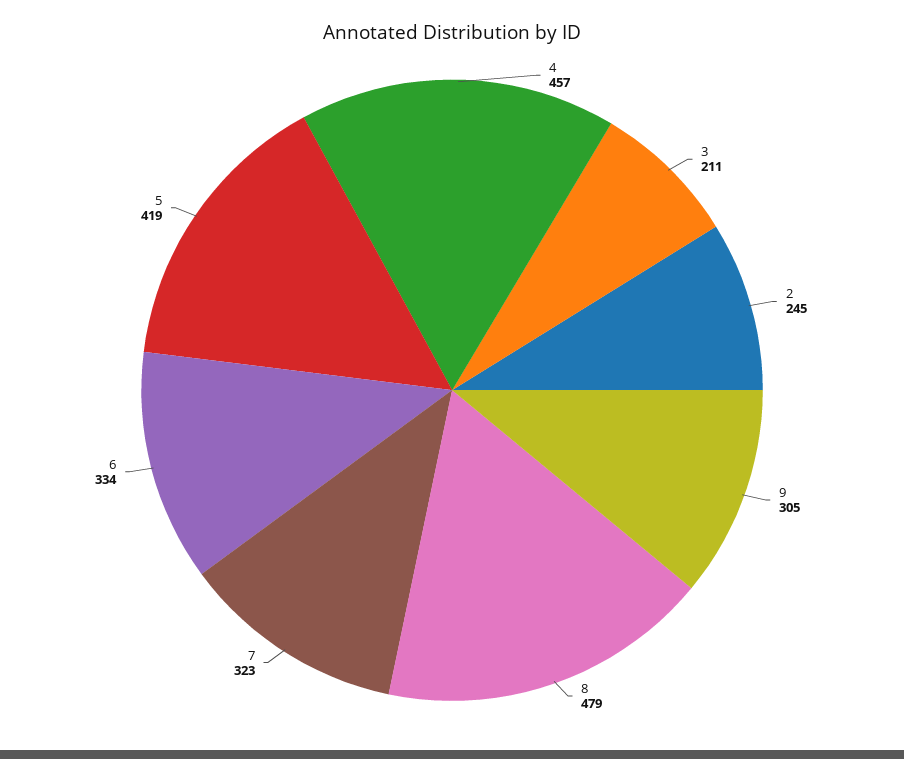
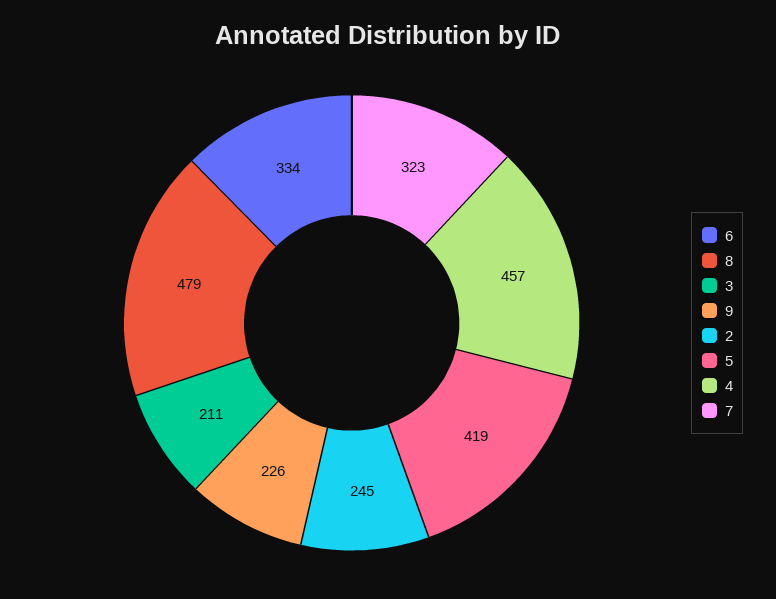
  {
    "4": 457,
    "3": 211,
    "2": 245,
-   "9": 305,
+   "9": 226,
    "8": 479,
    "7": 323,
    "6": 334,
    "5": 419
  }

